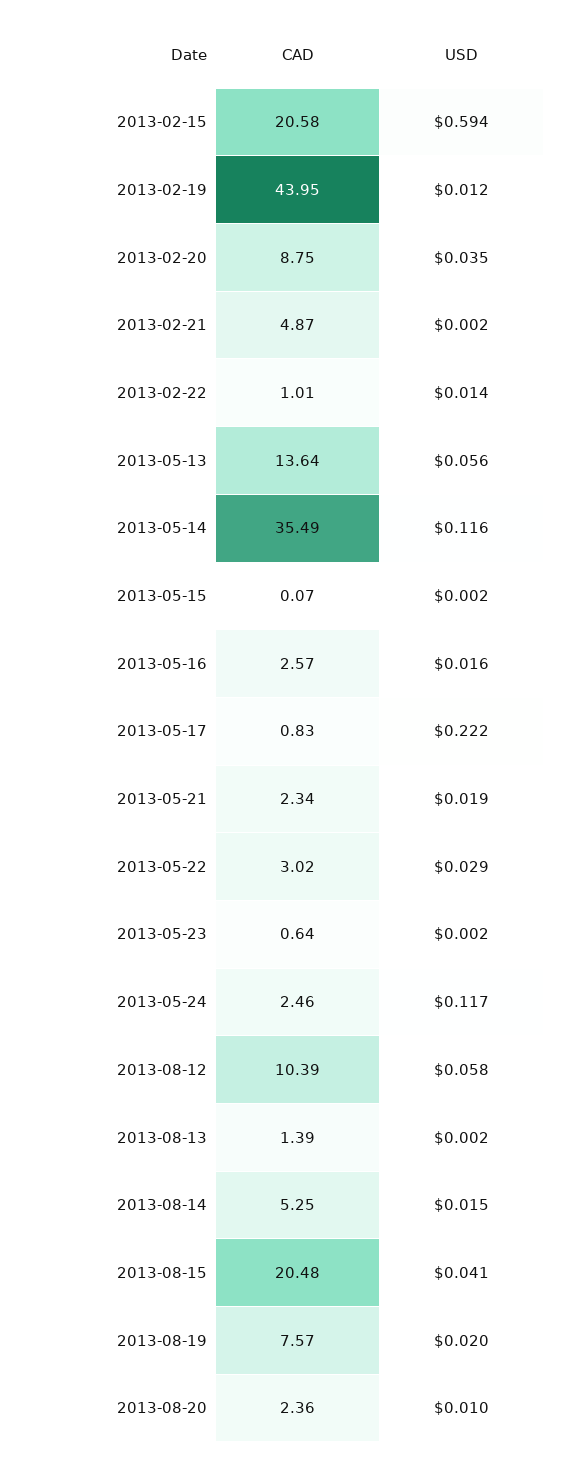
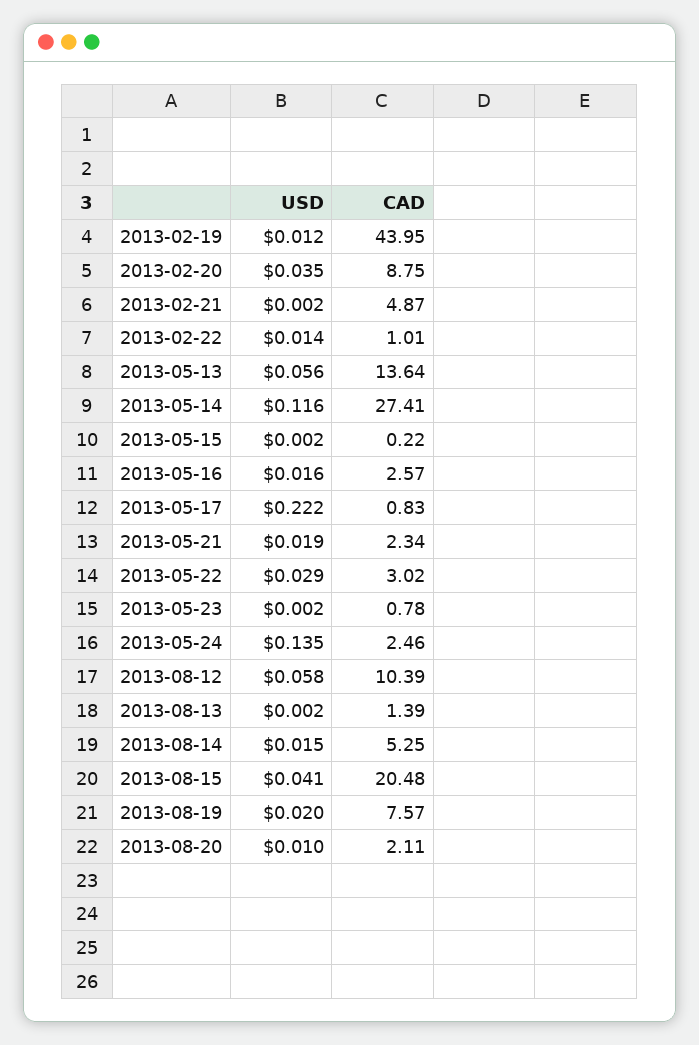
  {
    "CAD": {
-     "2013-02-15": 20.58,
      "2013-02-19": 43.95,
      "2013-02-20": 8.75,
      "2013-02-21": 4.87,
      "2013-02-22": 1.01,
      "2013-05-13": 13.64,
-     "2013-05-14": 35.49,
+     "2013-05-14": 27.41,
-     "2013-05-15": 0.07,
+     "2013-05-15": 0.22,
      "2013-05-16": 2.57,
      "2013-05-17": 0.83,
      "2013-05-21": 2.34,
      "2013-05-22": 3.02,
-     "2013-05-23": 0.64,
+     "2013-05-23": 0.78,
      "2013-05-24": 2.46,
      "2013-08-12": 10.39,
      "2013-08-13": 1.39,
      "2013-08-14": 5.25,
      "2013-08-15": 20.48,
      "2013-08-19": 7.57,
-     "2013-08-20": 2.36
+     "2013-08-20": 2.11
    },
    "USD": {
-     "2013-02-15": 0.594,
      "2013-02-19": 0.012,
      "2013-02-20": 0.035,
      "2013-02-21": 0.002,
      "2013-02-22": 0.014,
      "2013-05-13": 0.056,
      "2013-05-14": 0.116,
      "2013-05-15": 0.002,
      "2013-05-16": 0.016,
      "2013-05-17": 0.222,
      "2013-05-21": 0.019,
      "2013-05-22": 0.029,
      "2013-05-23": 0.002,
-     "2013-05-24": 0.117,
+     "2013-05-24": 0.135,
      "2013-08-12": 0.058,
      "2013-08-13": 0.002,
      "2013-08-14": 0.015,
      "2013-08-15": 0.041,
      "2013-08-19": 0.02,
      "2013-08-20": 0.01
    }
  }

